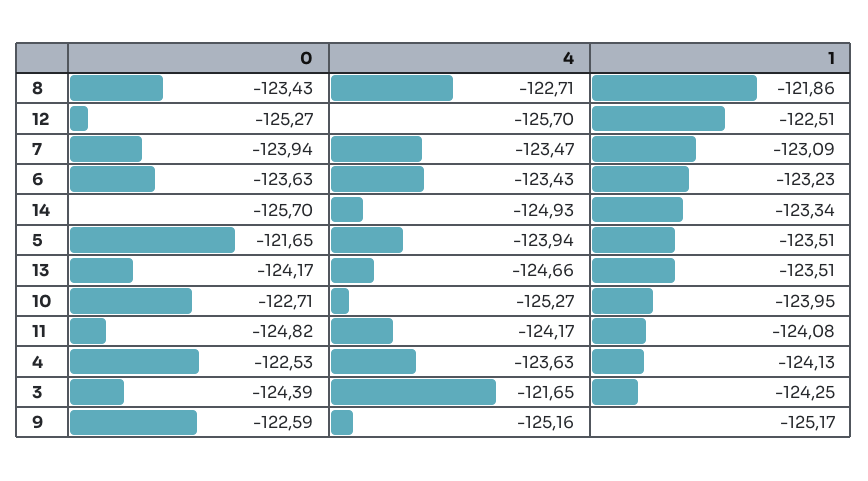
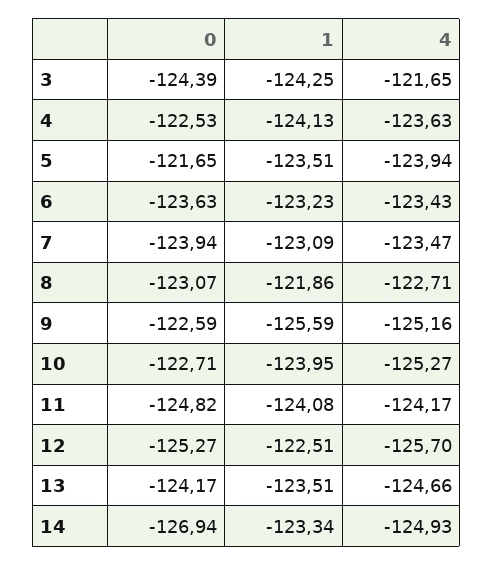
  {
    "0": {
-     "8": -123.43,
+     "8": -123.07,
      "12": -125.27,
      "7": -123.94,
      "6": -123.63,
-     "14": -125.7,
+     "14": -126.94,
      "5": -121.65,
      "13": -124.17,
      "10": -122.71,
      "11": -124.82,
      "4": -122.53,
      "3": -124.39,
      "9": -122.59
    },
    "4": {
      "8": -122.71,
      "12": -125.7,
      "7": -123.47,
      "6": -123.43,
      "14": -124.93,
      "5": -123.94,
      "13": -124.66,
      "10": -125.27,
      "11": -124.17,
      "4": -123.63,
      "3": -121.65,
      "9": -125.16
    },
    "1": {
      "8": -121.86,
      "12": -122.51,
      "7": -123.09,
      "6": -123.23,
      "14": -123.34,
      "5": -123.51,
      "13": -123.51,
      "10": -123.95,
      "11": -124.08,
      "4": -124.13,
      "3": -124.25,
-     "9": -125.17
+     "9": -125.59
    }
  }

